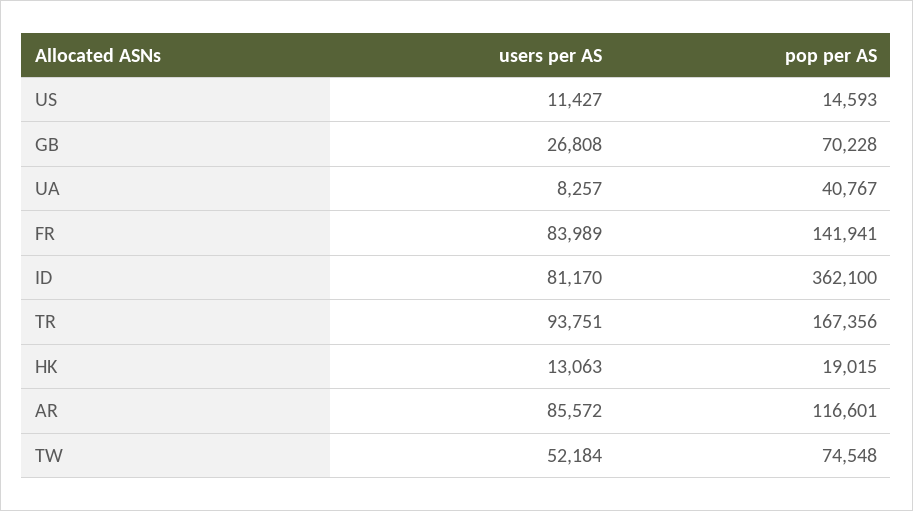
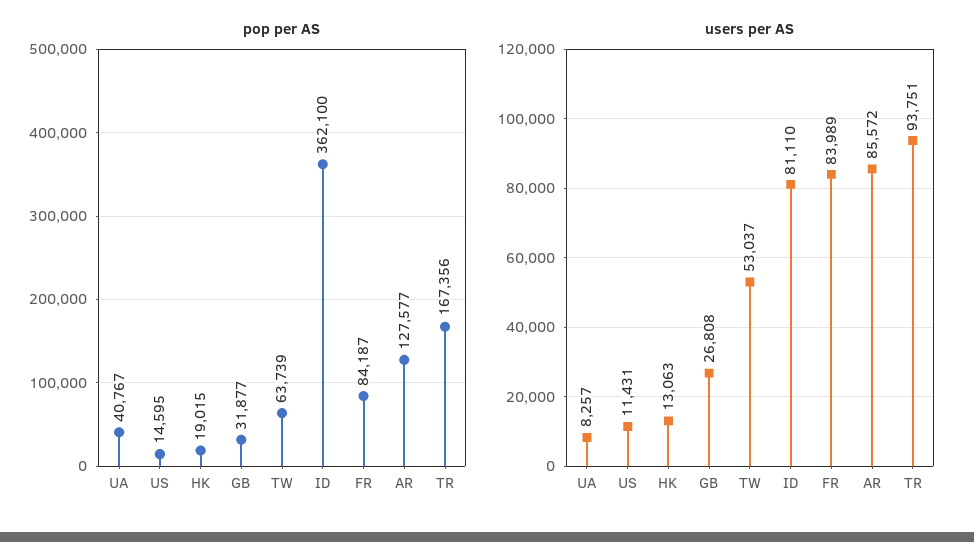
  {
    "users per AS": {
-     "US": 11427,
+     "US": 11431,
      "GB": 26808,
      "UA": 8257,
      "FR": 83989,
-     "ID": 81170,
+     "ID": 81110,
      "TR": 93751,
      "HK": 13063,
      "AR": 85572,
-     "TW": 52184
+     "TW": 53037
    },
    "pop per AS": {
-     "US": 14593,
+     "US": 14595,
-     "GB": 70228,
+     "GB": 31877,
      "UA": 40767,
-     "FR": 141941,
+     "FR": 84187,
      "ID": 362100,
      "TR": 167356,
      "HK": 19015,
-     "AR": 116601,
+     "AR": 127577,
-     "TW": 74548
+     "TW": 63739
    }
  }

